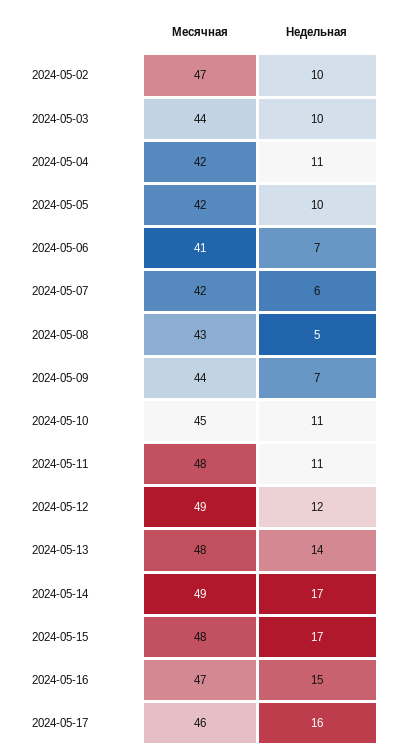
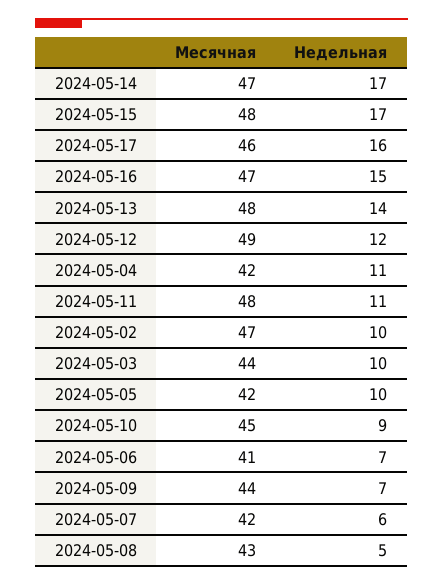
  {
    "Месячная": {
      "2024-05-02": 47,
      "2024-05-03": 44,
      "2024-05-04": 42,
      "2024-05-05": 42,
      "2024-05-06": 41,
      "2024-05-07": 42,
      "2024-05-08": 43,
      "2024-05-09": 44,
      "2024-05-10": 45,
      "2024-05-11": 48,
      "2024-05-12": 49,
      "2024-05-13": 48,
-     "2024-05-14": 49,
+     "2024-05-14": 47,
      "2024-05-15": 48,
      "2024-05-16": 47,
      "2024-05-17": 46
    },
    "Недельная": {
      "2024-05-02": 10,
      "2024-05-03": 10,
      "2024-05-04": 11,
      "2024-05-05": 10,
      "2024-05-06": 7,
      "2024-05-07": 6,
      "2024-05-08": 5,
      "2024-05-09": 7,
-     "2024-05-10": 11,
+     "2024-05-10": 9,
      "2024-05-11": 11,
      "2024-05-12": 12,
      "2024-05-13": 14,
      "2024-05-14": 17,
      "2024-05-15": 17,
      "2024-05-16": 15,
      "2024-05-17": 16
    }
  }

